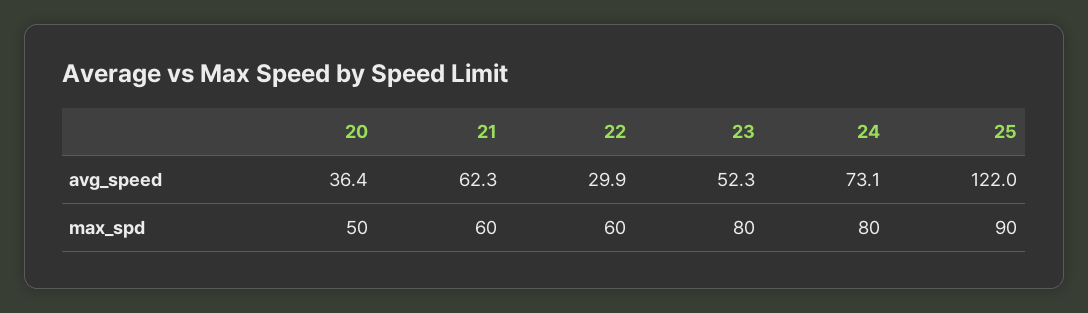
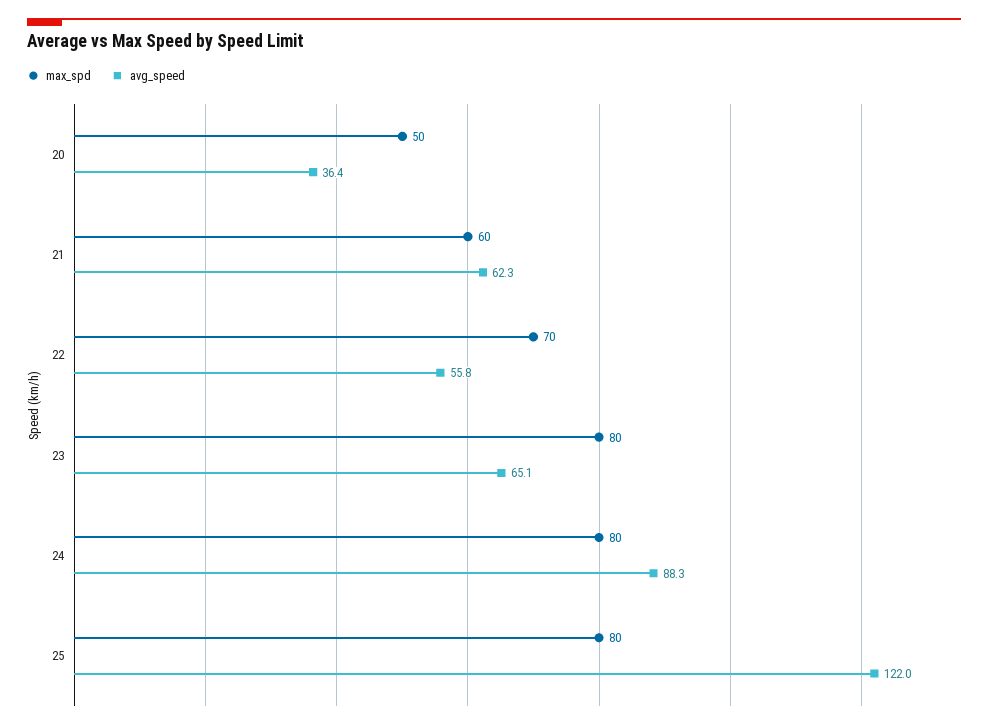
  {
    "avg_speed": {
      "20": 36.4,
      "21": 62.3,
-     "22": 29.9,
+     "22": 55.8,
-     "23": 52.3,
+     "23": 65.1,
-     "24": 73.1,
+     "24": 88.3,
      "25": 122
    },
    "max_spd": {
      "20": 50,
      "21": 60,
-     "22": 60,
+     "22": 70,
      "23": 80,
      "24": 80,
-     "25": 90
+     "25": 80
    }
  }

